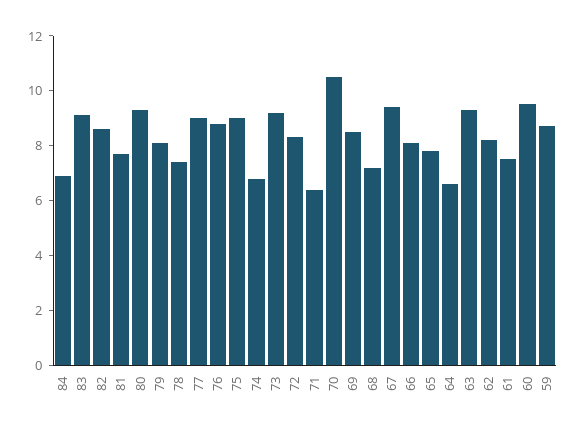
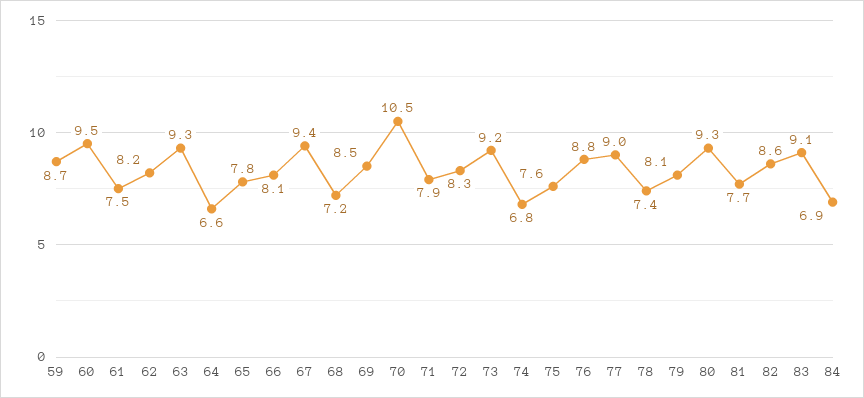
  {
    "84": 6.9,
    "83": 9.1,
    "82": 8.6,
    "81": 7.7,
    "80": 9.3,
    "79": 8.1,
    "78": 7.4,
    "77": 9,
    "76": 8.8,
-   "75": 9,
+   "75": 7.6,
    "74": 6.8,
    "73": 9.2,
    "72": 8.3,
-   "71": 6.5,
+   "71": 7.9,
    "70": 10.5,
    "69": 8.5,
    "68": 7.2,
    "67": 9.4,
    "66": 8.1,
    "65": 7.8,
    "64": 6.6,
    "63": 9.3,
    "62": 8.2,
    "61": 7.5,
    "60": 9.5,
    "59": 8.7
  }

